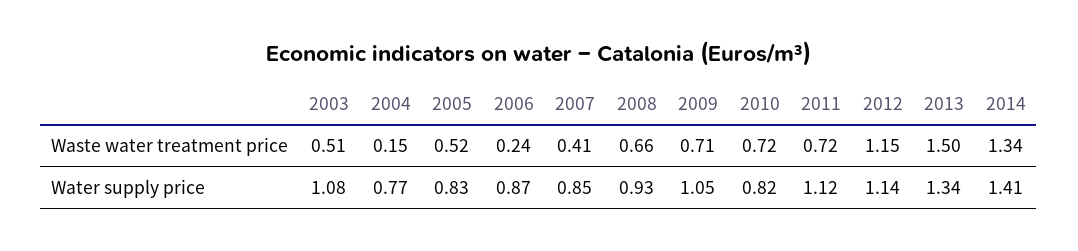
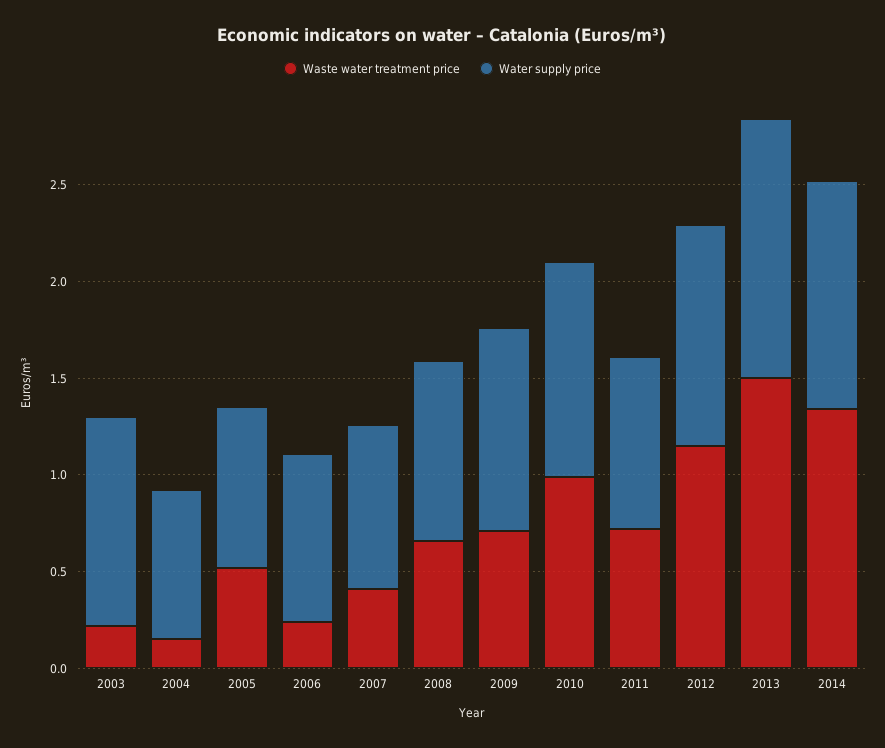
  {
    "Waste water treatment price": {
-     "2003": 0.51,
+     "2003": 0.2,
      "2004": 0.15,
      "2005": 0.52,
      "2006": 0.24,
      "2007": 0.41,
      "2008": 0.66,
      "2009": 0.71,
-     "2010": 0.72,
+     "2010": 1,
      "2011": 0.72,
      "2012": 1.15,
      "2013": 1.5,
      "2014": 1.34
    },
    "Water supply price": {
      "2003": 1.08,
      "2004": 0.77,
      "2005": 0.83,
      "2006": 0.87,
      "2007": 0.85,
      "2008": 0.93,
      "2009": 1.05,
-     "2010": 0.82,
+     "2010": 1.1,
-     "2011": 1.12,
+     "2011": 0.9,
      "2012": 1.14,
      "2013": 1.34,
-     "2014": 1.41
+     "2014": 1.2
    }
  }

